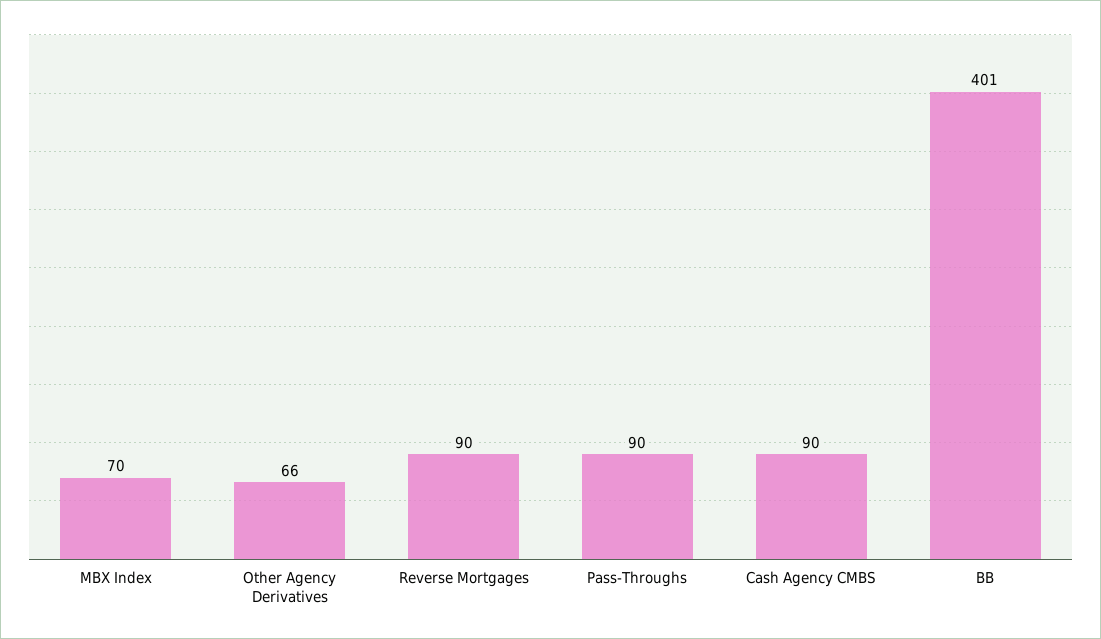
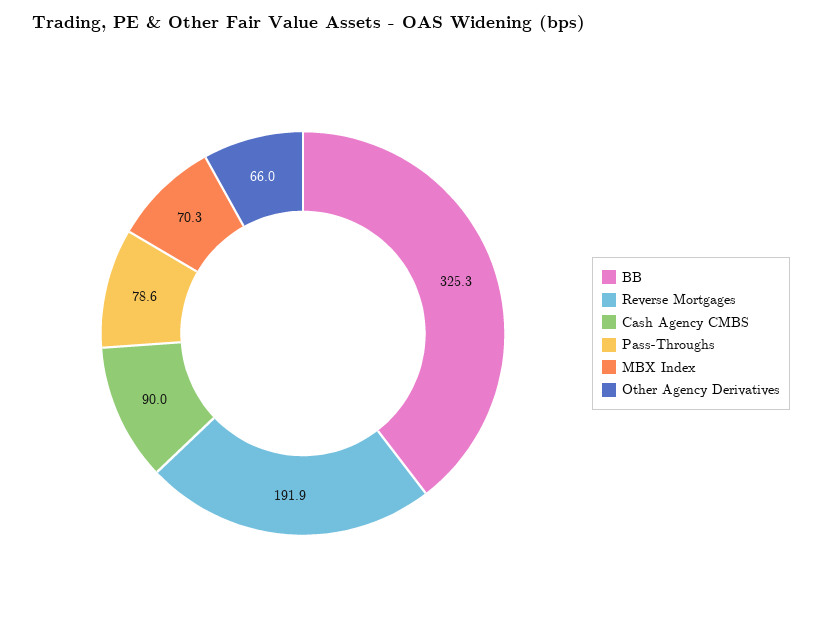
  {
    "MBX Index": 70.3,
    "Other Agency Derivatives": 66,
-   "Reverse Mortgages": 90,
+   "Reverse Mortgages": 191.9,
-   "Pass-Throughs": 90,
+   "Pass-Throughs": 78.6,
    "Cash Agency CMBS": 90,
-   "BB": 401
+   "BB": 325.3
  }

